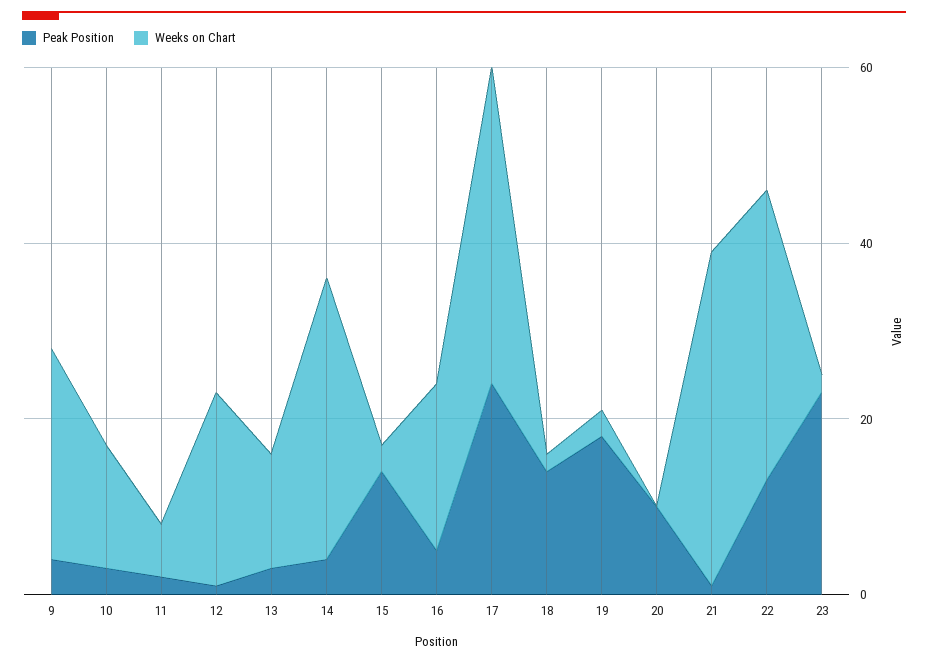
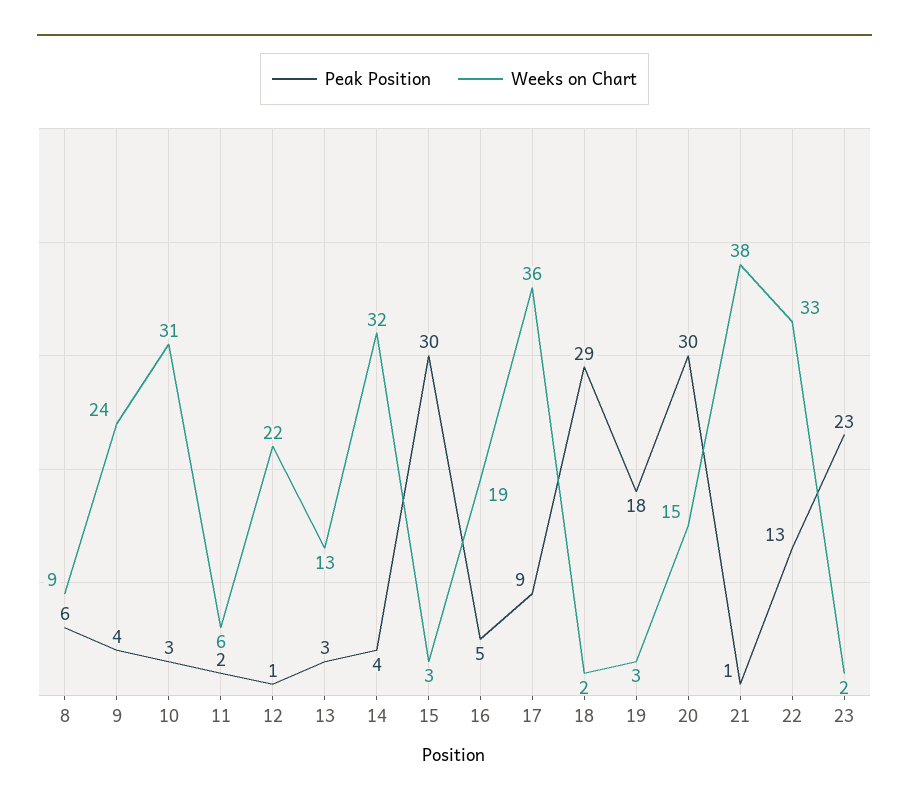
  {
    "Peak Position": {
      "9": 4,
      "10": 3,
      "11": 2,
      "12": 1,
      "13": 3,
      "14": 4,
-     "15": 15,
+     "15": 30,
      "16": 5,
-     "17": 25,
+     "17": 9,
-     "18": 15,
+     "18": 29,
      "19": 18,
-     "20": 10,
+     "20": 30,
      "21": 1,
      "22": 13,
-     "23": 23
+     "23": 23,
+     "8": 6
    },
    "Weeks on Chart": {
      "9": 24,
-     "10": 15,
+     "10": 31,
      "11": 6,
      "12": 22,
      "13": 13,
      "14": 32,
      "15": 3,
      "16": 19,
      "17": 36,
      "18": 2,
      "19": 3,
-     "20": 0,
+     "20": 15,
      "21": 38,
      "22": 33,
-     "23": 2
+     "23": 2,
+     "8": 9
    }
  }

